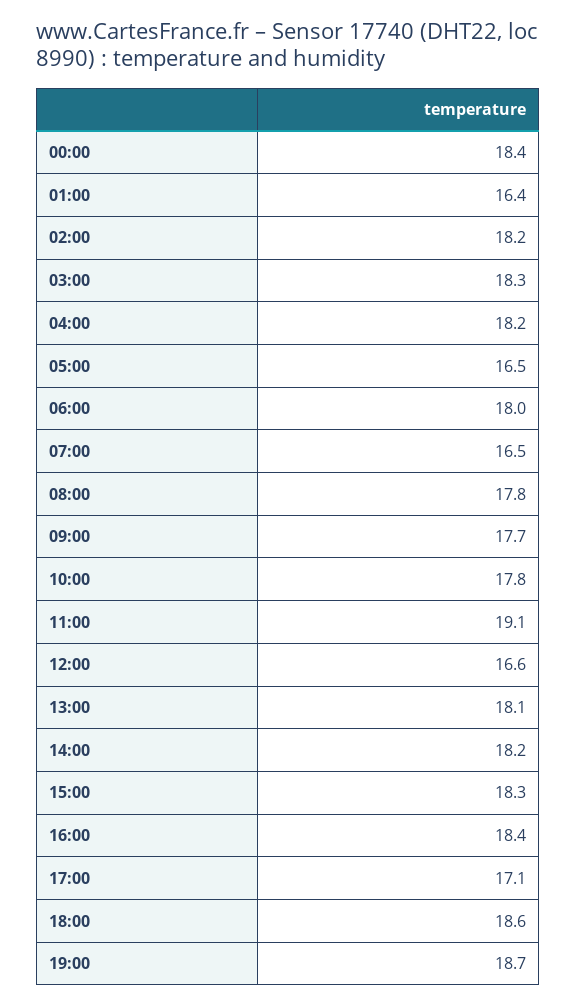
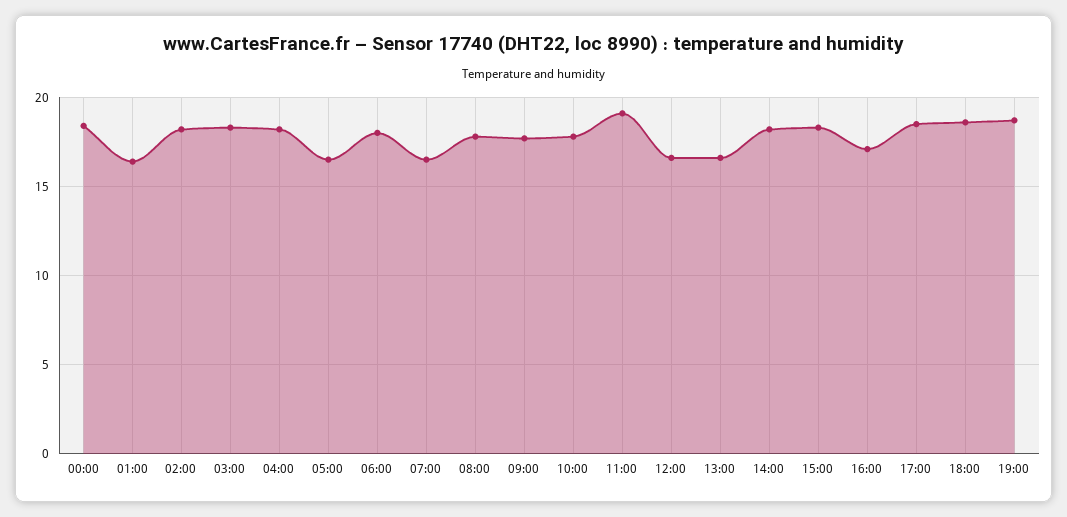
  {
    "00:00": 18.4,
    "01:00": 16.4,
    "02:00": 18.2,
    "03:00": 18.3,
    "04:00": 18.2,
    "05:00": 16.5,
    "06:00": 18,
    "07:00": 16.5,
    "08:00": 17.8,
    "09:00": 17.7,
    "10:00": 17.8,
    "11:00": 19.1,
    "12:00": 16.6,
-   "13:00": 18.1,
+   "13:00": 16.5,
    "14:00": 18.2,
    "15:00": 18.3,
-   "16:00": 18.4,
+   "16:00": 17,
-   "17:00": 17.1,
+   "17:00": 18.5,
    "18:00": 18.6,
    "19:00": 18.7
  }

